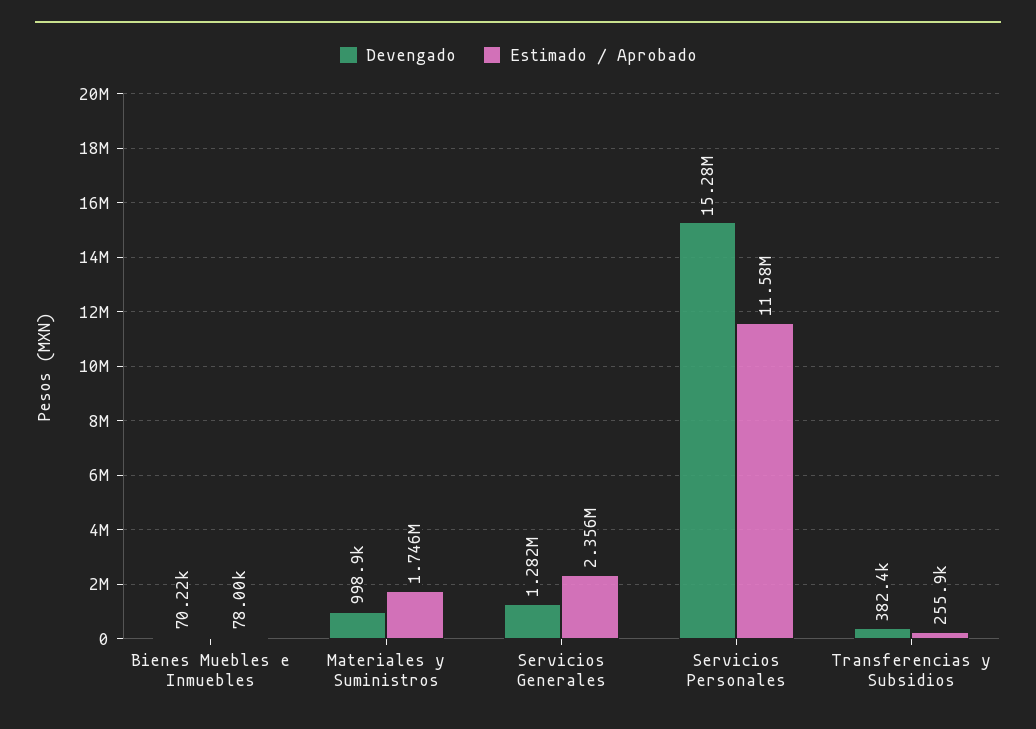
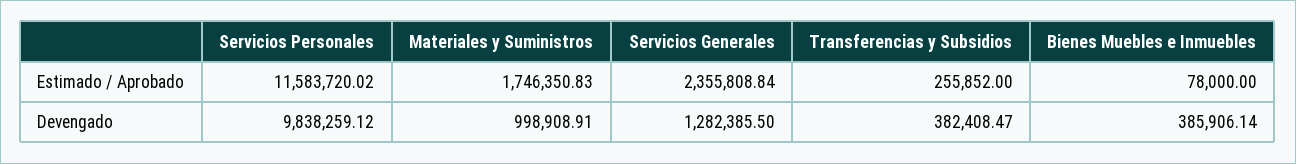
  {
    "Devengado": {
-     "Bienes Muebles e Inmuebles": 70220,
+     "Bienes Muebles e Inmuebles": 385906.14,
      "Materiales y Suministros": 998908.91,
      "Servicios Generales": 1282385.5,
-     "Servicios Personales": 15280000,
+     "Servicios Personales": 9838259.12,
      "Transferencias y Subsidios": 382408.47
    },
    "Estimado / Aprobado": {
      "Bienes Muebles e Inmuebles": 78000,
      "Materiales y Suministros": 1746350.83,
      "Servicios Generales": 2355808.84,
      "Servicios Personales": 11583720.02,
      "Transferencias y Subsidios": 255852
    }
  }

